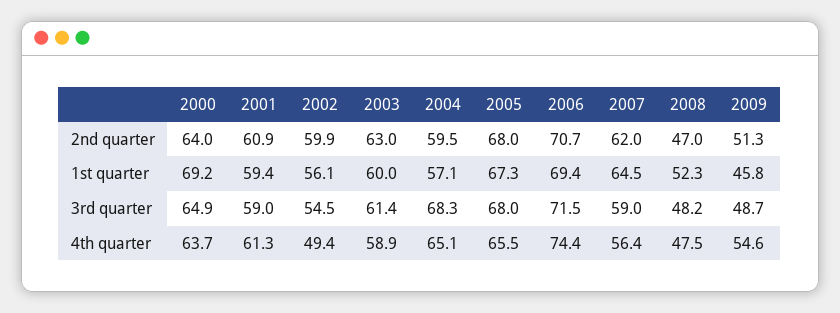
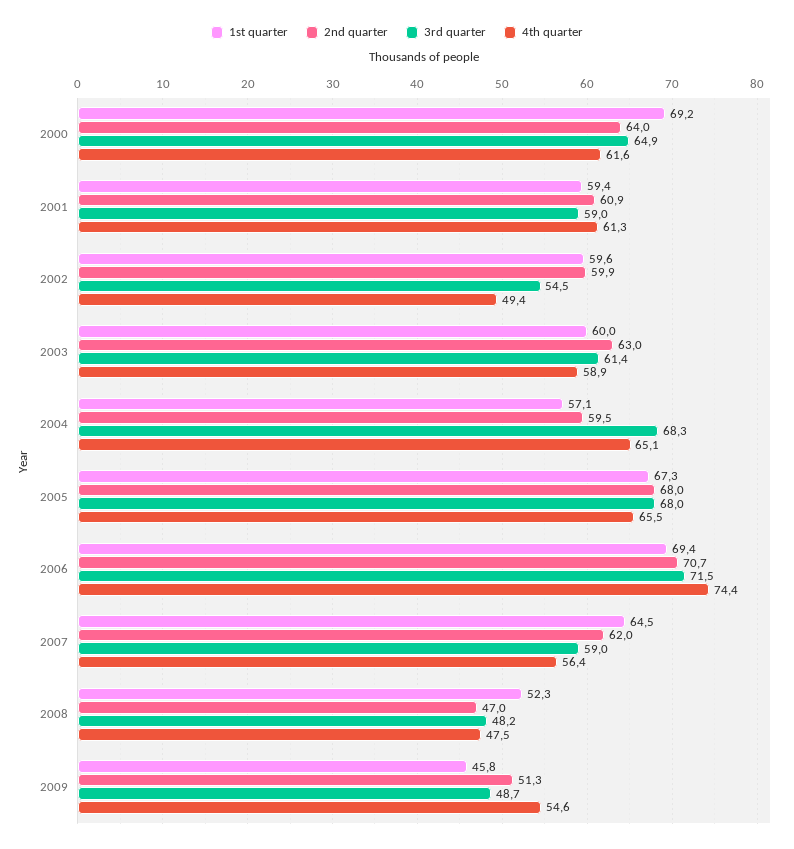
  {
    "2nd quarter": {
      "2000": 64,
      "2001": 60.9,
      "2002": 59.9,
      "2003": 63,
      "2004": 59.5,
      "2005": 68,
      "2006": 70.7,
      "2007": 62,
      "2008": 47,
      "2009": 51.3
    },
    "1st quarter": {
      "2000": 69.2,
      "2001": 59.4,
-     "2002": 56.1,
+     "2002": 59.6,
      "2003": 60,
      "2004": 57.1,
      "2005": 67.3,
      "2006": 69.4,
      "2007": 64.5,
      "2008": 52.3,
      "2009": 45.8
    },
    "3rd quarter": {
      "2000": 64.9,
      "2001": 59,
      "2002": 54.5,
      "2003": 61.4,
      "2004": 68.3,
      "2005": 68,
      "2006": 71.5,
      "2007": 59,
      "2008": 48.2,
      "2009": 48.7
    },
    "4th quarter": {
-     "2000": 63.7,
+     "2000": 61.6,
      "2001": 61.3,
      "2002": 49.4,
      "2003": 58.9,
      "2004": 65.1,
      "2005": 65.5,
      "2006": 74.4,
      "2007": 56.4,
      "2008": 47.5,
      "2009": 54.6
    }
  }

